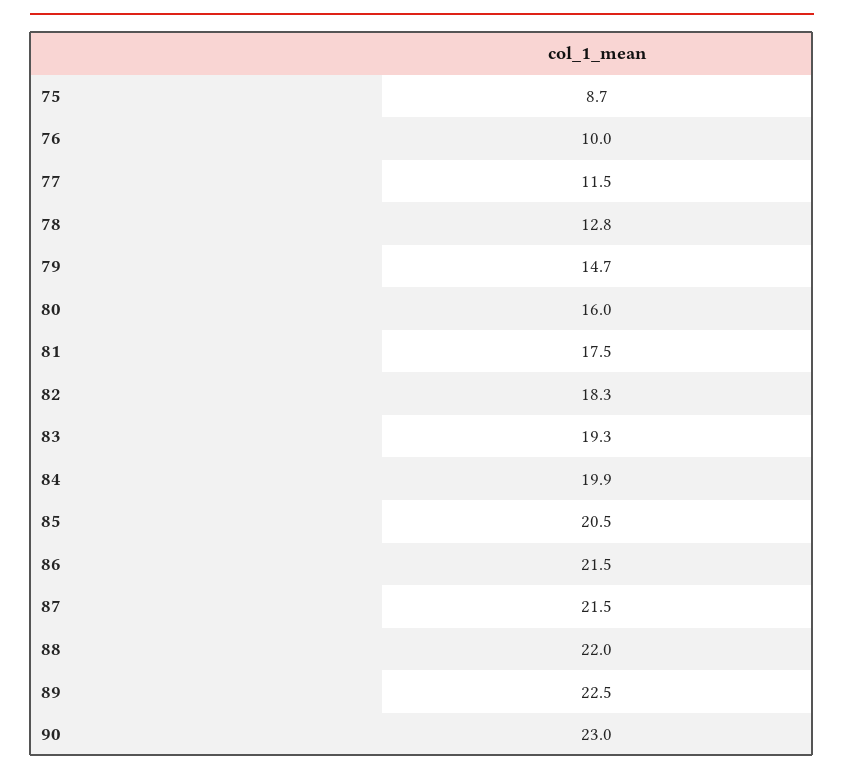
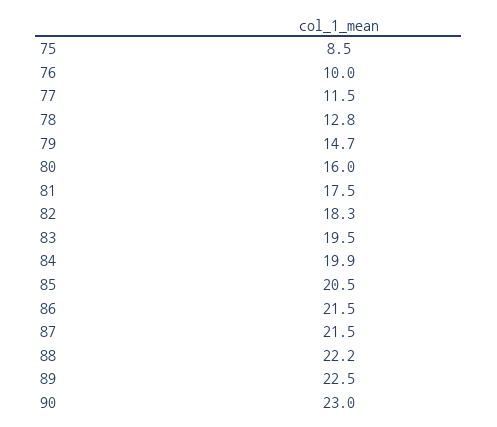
  {
-   "75": 8.7,
+   "75": 8.5,
    "76": 10,
    "77": 11.5,
    "78": 12.8,
    "79": 14.7,
    "80": 16,
    "81": 17.5,
    "82": 18.3,
-   "83": 19.3,
+   "83": 19.5,
    "84": 19.9,
    "85": 20.5,
    "86": 21.5,
    "87": 21.5,
-   "88": 22,
+   "88": 22.2,
    "89": 22.5,
    "90": 23
  }

